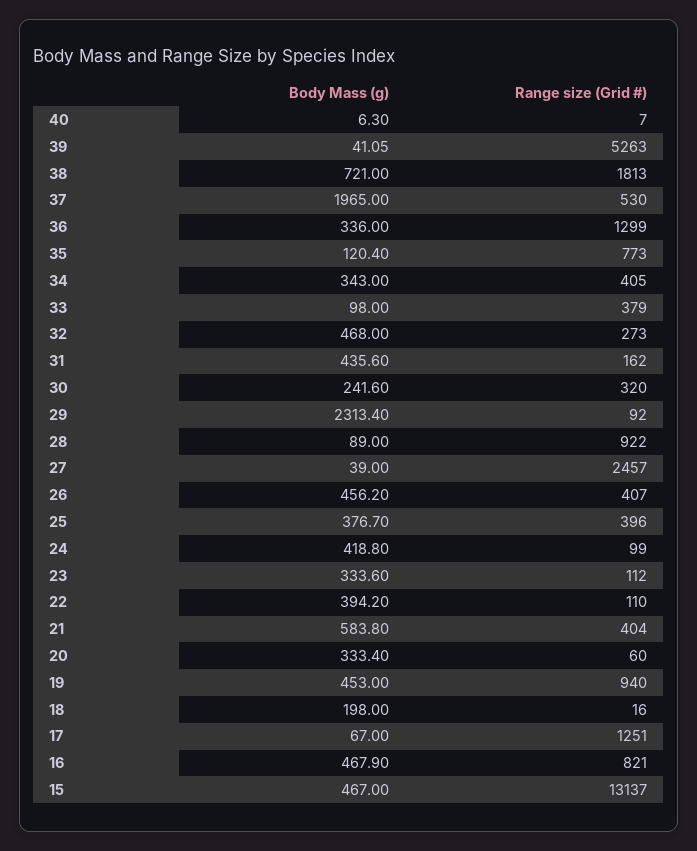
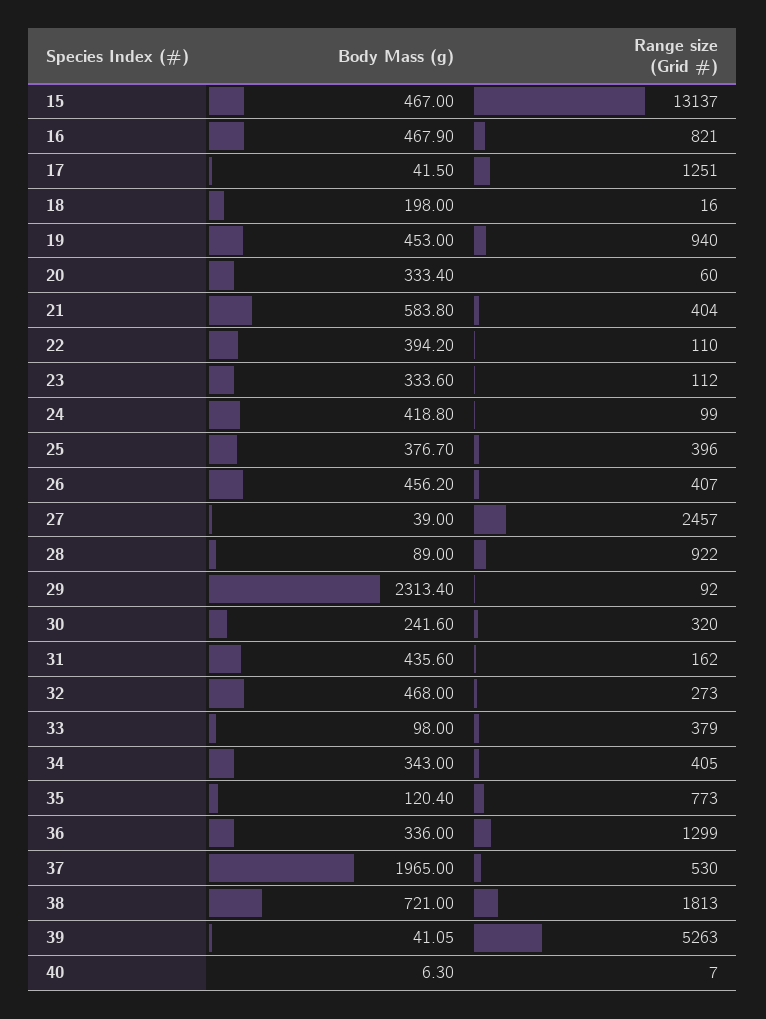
  {
    "Body Mass (g)": {
      "40": 6.3,
      "39": 41.05,
      "38": 721,
      "37": 1965,
      "36": 336,
      "35": 120.4,
      "34": 343,
      "33": 98,
      "32": 468,
      "31": 435.6,
      "30": 241.6,
      "29": 2313.4,
      "28": 89,
      "27": 39,
      "26": 456.2,
      "25": 376.7,
      "24": 418.8,
      "23": 333.6,
      "22": 394.2,
      "21": 583.8,
      "20": 333.4,
      "19": 453,
      "18": 198,
-     "17": 67,
+     "17": 41.5,
      "16": 467.9,
      "15": 467
    },
    "Range size (Grid #)": {
      "40": 7,
      "39": 5263,
      "38": 1813,
      "37": 530,
      "36": 1299,
      "35": 773,
      "34": 405,
      "33": 379,
      "32": 273,
      "31": 162,
      "30": 320,
      "29": 92,
      "28": 922,
      "27": 2457,
      "26": 407,
      "25": 396,
      "24": 99,
      "23": 112,
      "22": 110,
      "21": 404,
      "20": 60,
      "19": 940,
      "18": 16,
      "17": 1251,
      "16": 821,
      "15": 13137
    }
  }

